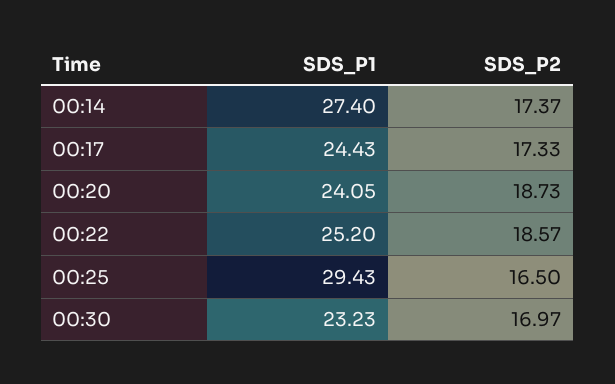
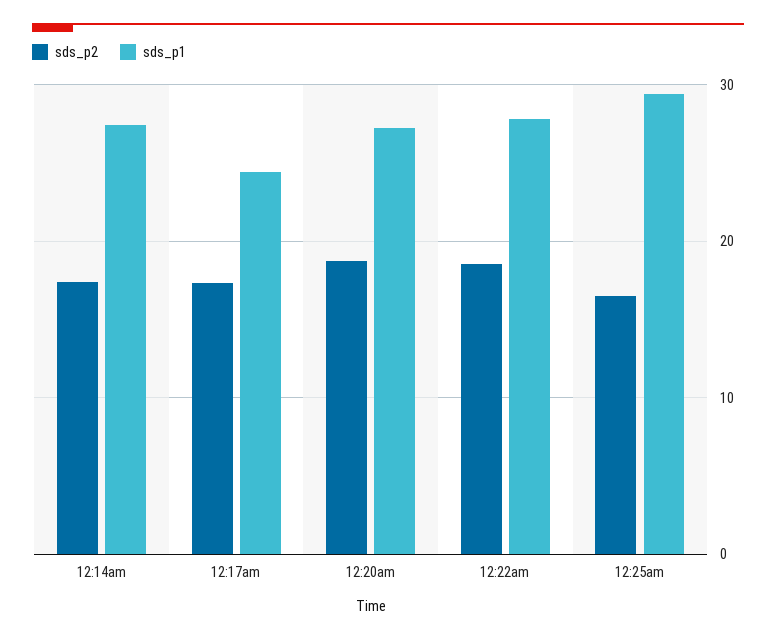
  {
    "SDS_P1": {
      "00:14": 27.4,
      "00:17": 24.43,
-     "00:20": 24.05,
+     "00:20": 27,
-     "00:22": 25.2,
+     "00:22": 28,
-     "00:25": 29.43,
+     "00:25": 29.43
-     "00:30": 23.23
    },
    "SDS_P2": {
      "00:14": 17.37,
      "00:17": 17.33,
      "00:20": 18.73,
      "00:22": 18.57,
-     "00:25": 16.5,
+     "00:25": 16.5
-     "00:30": 16.97
    }
  }

